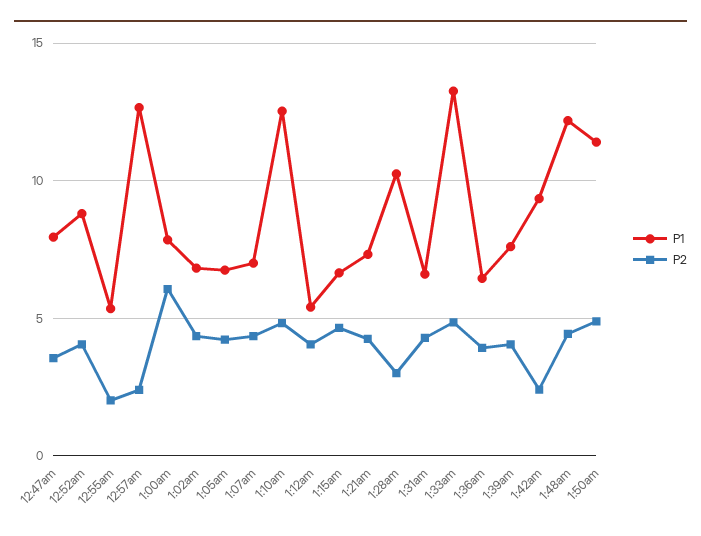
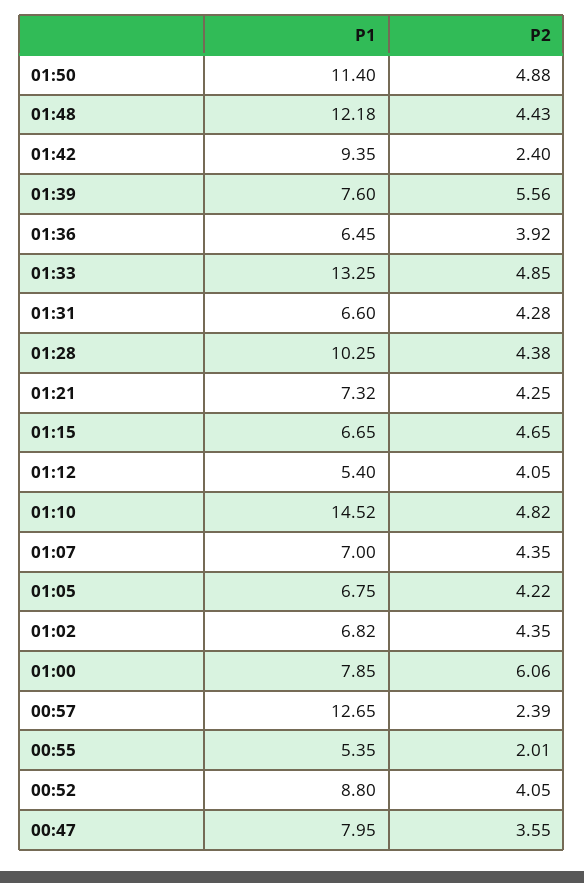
  {
    "P1": {
      "12:47am": 7.95,
      "12:52am": 8.8,
      "12:55am": 5.35,
      "12:57am": 12.65,
      "1:00am": 7.85,
      "1:02am": 6.82,
      "1:05am": 6.75,
      "1:07am": 7,
-     "1:10am": 12.5,
+     "1:10am": 14.52,
      "1:12am": 5.4,
      "1:15am": 6.65,
      "1:21am": 7.32,
      "1:28am": 10.25,
      "1:31am": 6.6,
      "1:33am": 13.25,
      "1:36am": 6.45,
      "1:39am": 7.6,
      "1:42am": 9.35,
      "1:48am": 12.18,
      "1:50am": 11.4
    },
    "P2": {
      "12:47am": 3.55,
      "12:52am": 4.05,
      "12:55am": 2.01,
      "12:57am": 2.39,
      "1:00am": 6.06,
      "1:02am": 4.35,
      "1:05am": 4.22,
      "1:07am": 4.35,
      "1:10am": 4.82,
      "1:12am": 4.05,
      "1:15am": 4.65,
      "1:21am": 4.25,
-     "1:28am": 3,
+     "1:28am": 4.38,
      "1:31am": 4.28,
      "1:33am": 4.85,
      "1:36am": 3.92,
-     "1:39am": 4,
+     "1:39am": 5.56,
      "1:42am": 2.4,
      "1:48am": 4.43,
      "1:50am": 4.88
    }
  }

